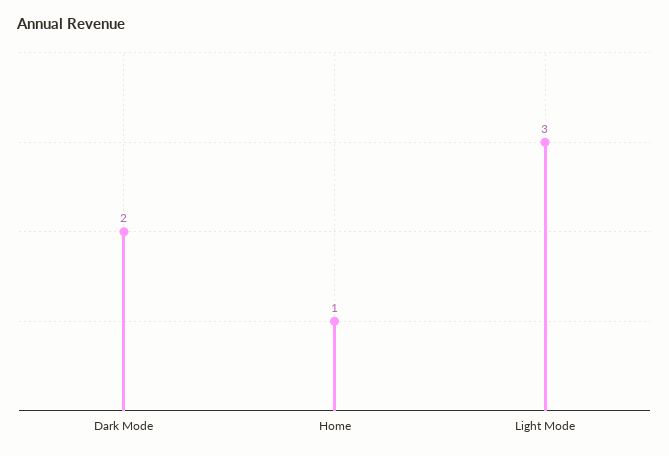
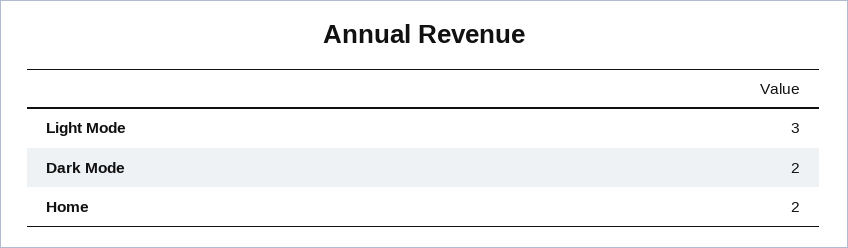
  {
    "Dark Mode": 2,
-   "Home": 1,
+   "Home": 2,
    "Light Mode": 3
  }

